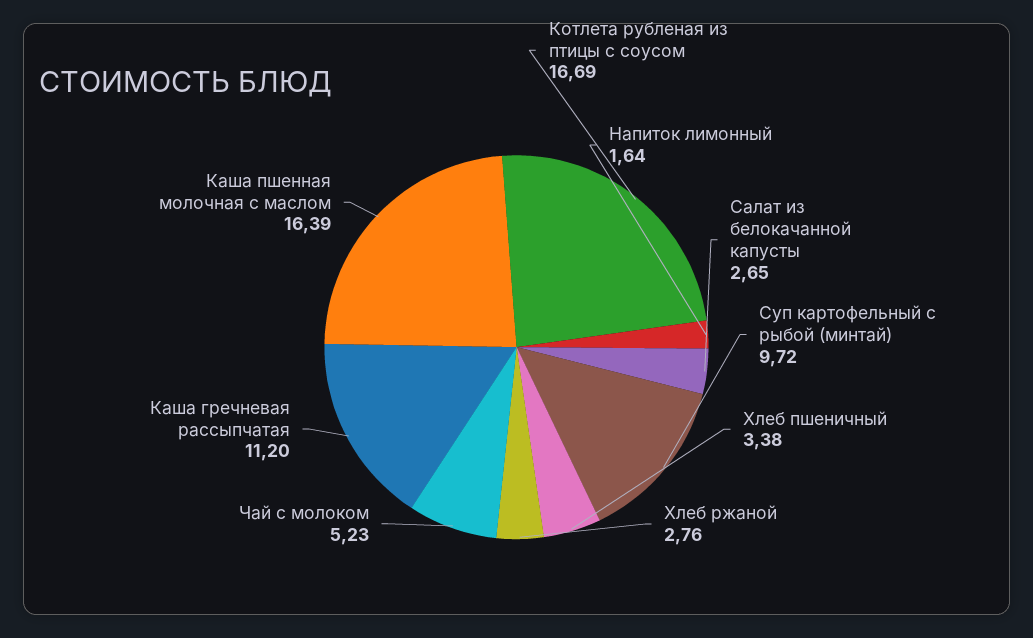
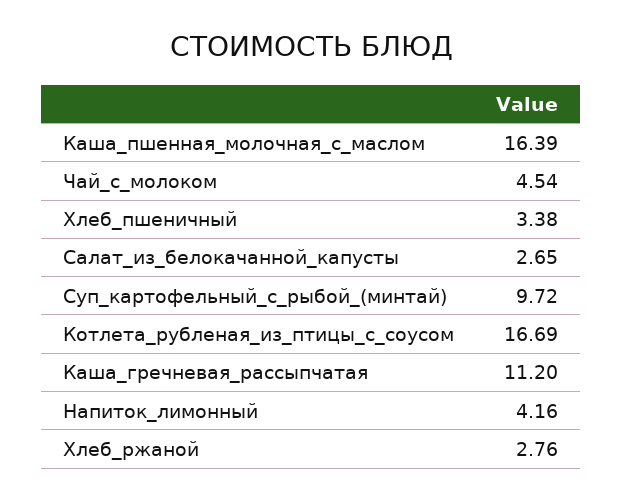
  {
    "Котлета рубленая из птицы с соусом": 16.69,
-   "Напиток лимонный": 1.64,
+   "Напиток лимонный": 4.16,
    "Салат из белокачанной капусты": 2.65,
    "Суп картофельный с рыбой (минтай)": 9.72,
    "Хлеб пшеничный": 3.38,
    "Хлеб ржаной": 2.76,
-   "Чай с молоком": 5.23,
+   "Чай с молоком": 4.54,
    "Каша гречневая рассыпчатая": 11.2,
    "Каша пшенная молочная с маслом": 16.39
  }

